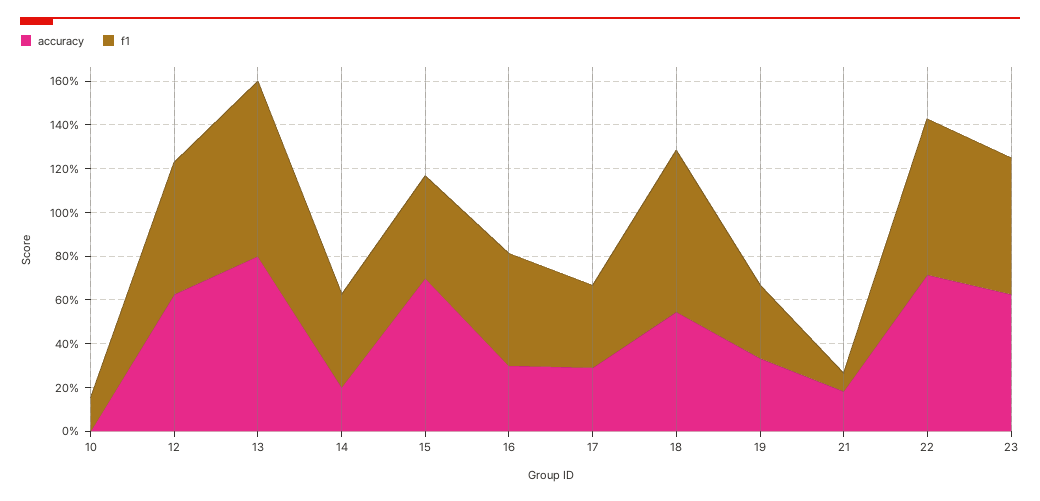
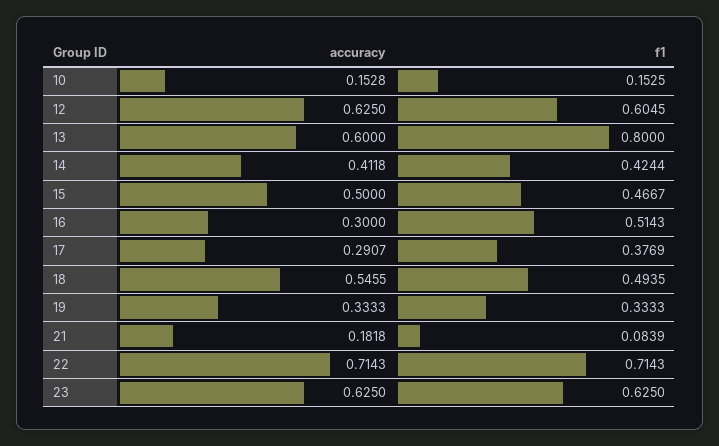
  {
    "accuracy": {
-     "10": 0,
+     "10": 0.1528,
      "12": 0.625,
-     "13": 0.8,
+     "13": 0.6,
-     "14": 0.2,
+     "14": 0.4118,
-     "15": 0.7,
+     "15": 0.5,
      "16": 0.3,
      "17": 0.2907,
      "18": 0.5455,
      "19": 0.3333,
      "21": 0.1818,
      "22": 0.7143,
      "23": 0.625
    },
    "f1": {
      "10": 0.1525,
      "12": 0.6045,
      "13": 0.8,
      "14": 0.4244,
      "15": 0.4667,
      "16": 0.5143,
      "17": 0.3769,
-     "18": 0.75,
+     "18": 0.4935,
      "19": 0.3333,
      "21": 0.0839,
      "22": 0.7143,
      "23": 0.625
    }
  }

